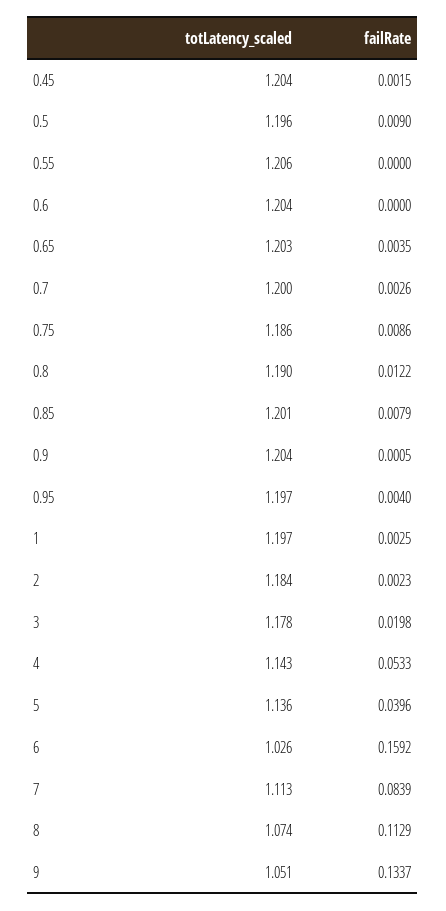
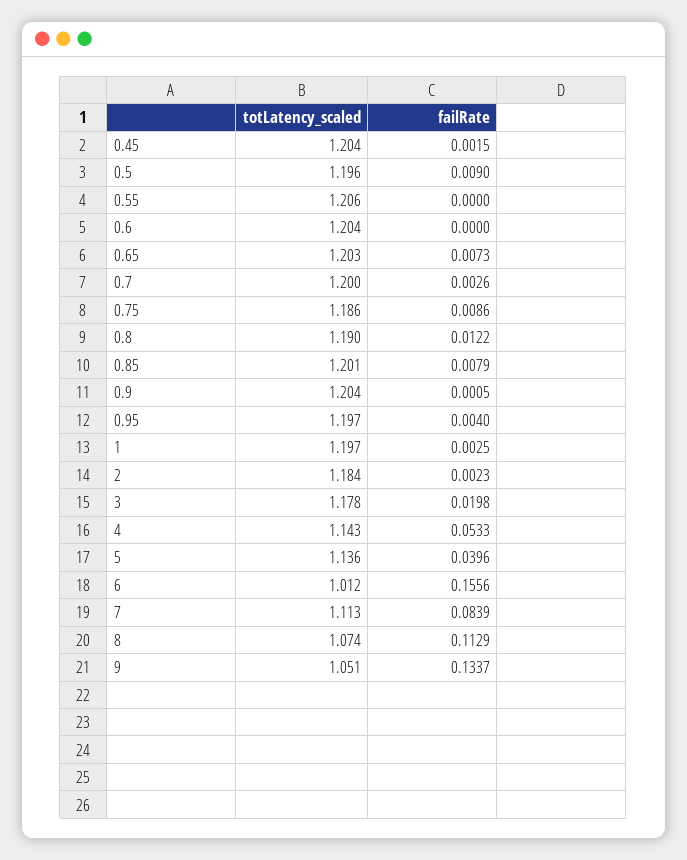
  {
    "totLatency_scaled": {
      "0.45": 1.204,
      "0.5": 1.196,
      "0.55": 1.206,
      "0.6": 1.204,
      "0.65": 1.203,
      "0.7": 1.2,
      "0.75": 1.186,
      "0.8": 1.19,
      "0.85": 1.201,
      "0.9": 1.204,
      "0.95": 1.197,
      "1": 1.197,
      "2": 1.184,
      "3": 1.178,
      "4": 1.143,
      "5": 1.136,
-     "6": 1.026,
+     "6": 1.012,
      "7": 1.113,
      "8": 1.074,
      "9": 1.051
    },
    "failRate": {
      "0.45": 0.0015,
      "0.5": 0.009,
      "0.55": 0,
      "0.6": 0,
-     "0.65": 0.0035,
+     "0.65": 0.0073,
      "0.7": 0.0026,
      "0.75": 0.0086,
      "0.8": 0.0122,
      "0.85": 0.0079,
      "0.9": 0.0005,
      "0.95": 0.004,
      "1": 0.0025,
      "2": 0.0023,
      "3": 0.0198,
      "4": 0.0533,
      "5": 0.0396,
-     "6": 0.1592,
+     "6": 0.1556,
      "7": 0.0839,
      "8": 0.1129,
      "9": 0.1337
    }
  }

